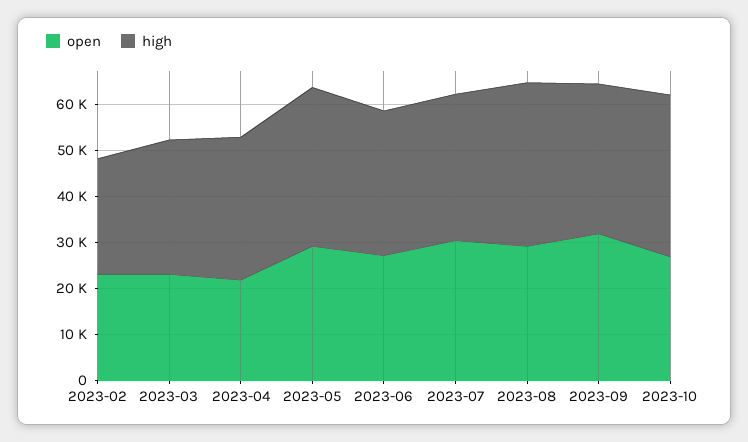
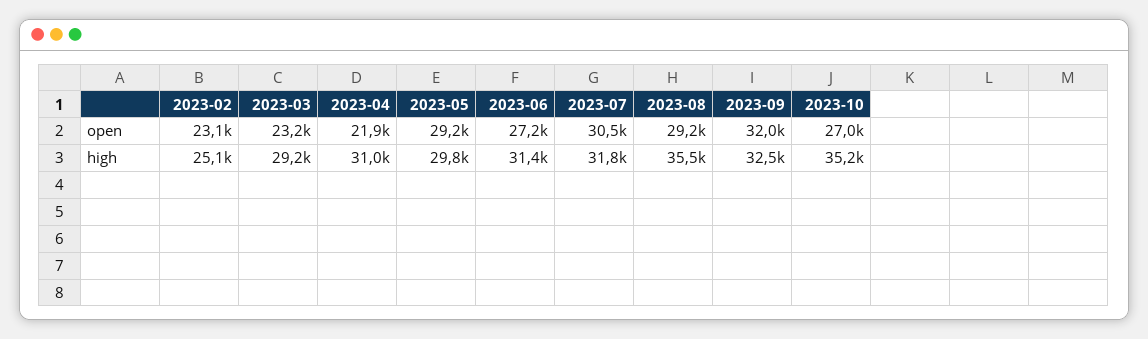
  {
    "open": {
      "2023-02": 23100,
      "2023-03": 23200,
      "2023-04": 21900,
      "2023-05": 29200,
      "2023-06": 27200,
      "2023-07": 30500,
      "2023-08": 29200,
      "2023-09": 32000,
      "2023-10": 27000
    },
    "high": {
      "2023-02": 25100,
      "2023-03": 29200,
      "2023-04": 31000,
-     "2023-05": 34000,
+     "2023-05": 29800,
      "2023-06": 31400,
      "2023-07": 31800,
      "2023-08": 35500,
      "2023-09": 32500,
      "2023-10": 35200
    }
  }

